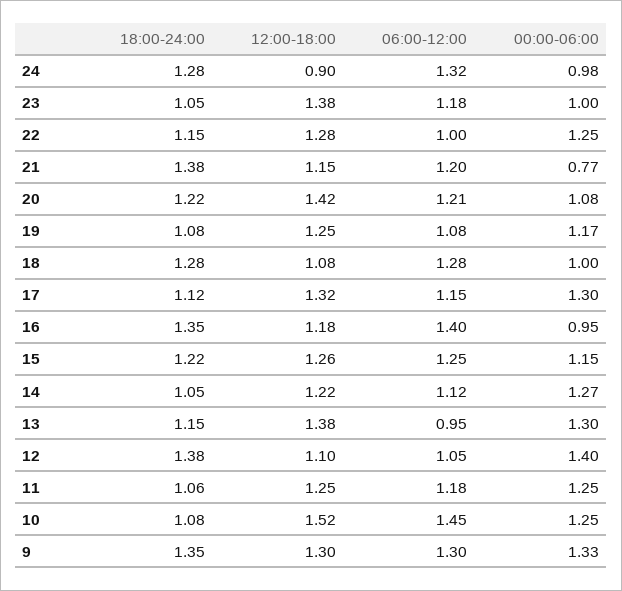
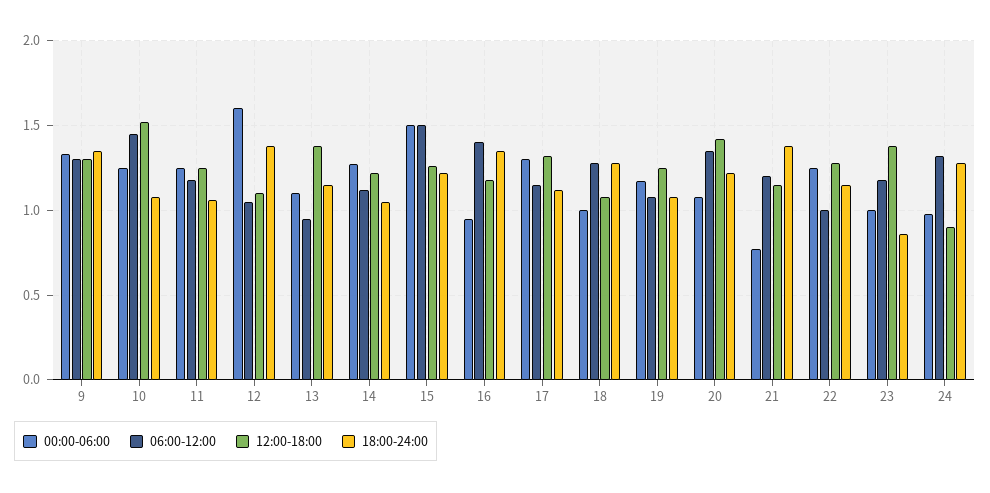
  {
    "18:00-24:00": {
      "24": 1.28,
-     "23": 1.05,
+     "23": 0.85,
      "22": 1.15,
      "21": 1.38,
      "20": 1.22,
      "19": 1.08,
      "18": 1.28,
      "17": 1.12,
      "16": 1.35,
      "15": 1.22,
      "14": 1.05,
      "13": 1.15,
      "12": 1.38,
      "11": 1.06,
      "10": 1.08,
      "9": 1.35
    },
    "12:00-18:00": {
      "24": 0.9,
      "23": 1.38,
      "22": 1.28,
      "21": 1.15,
      "20": 1.42,
      "19": 1.25,
      "18": 1.08,
      "17": 1.32,
      "16": 1.18,
      "15": 1.26,
      "14": 1.22,
      "13": 1.38,
      "12": 1.1,
      "11": 1.25,
      "10": 1.52,
      "9": 1.3
    },
    "06:00-12:00": {
      "24": 1.32,
      "23": 1.18,
      "22": 1,
      "21": 1.2,
-     "20": 1.21,
+     "20": 1.35,
      "19": 1.08,
      "18": 1.28,
      "17": 1.15,
      "16": 1.4,
-     "15": 1.25,
+     "15": 1.5,
      "14": 1.12,
      "13": 0.95,
      "12": 1.05,
      "11": 1.18,
      "10": 1.45,
      "9": 1.3
    },
    "00:00-06:00": {
      "24": 0.98,
      "23": 1,
      "22": 1.25,
      "21": 0.77,
      "20": 1.08,
      "19": 1.17,
      "18": 1,
      "17": 1.3,
      "16": 0.95,
-     "15": 1.15,
+     "15": 1.5,
      "14": 1.27,
-     "13": 1.3,
+     "13": 1.1,
-     "12": 1.4,
+     "12": 1.6,
      "11": 1.25,
      "10": 1.25,
      "9": 1.33
    }
  }

